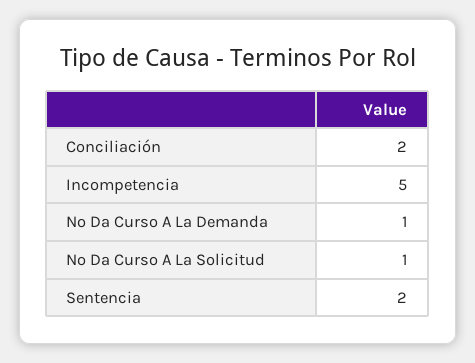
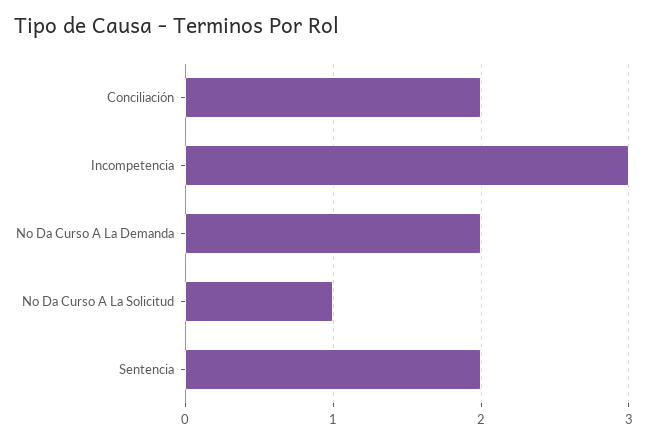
  {
    "Conciliación": 2,
-   "Incompetencia": 5,
+   "Incompetencia": 3,
-   "No Da Curso A La Demanda": 1,
+   "No Da Curso A La Demanda": 2,
    "No Da Curso A La Solicitud": 1,
    "Sentencia": 2
  }

